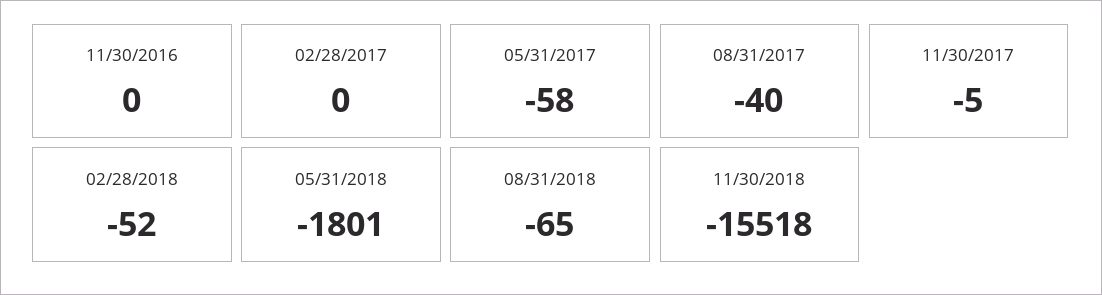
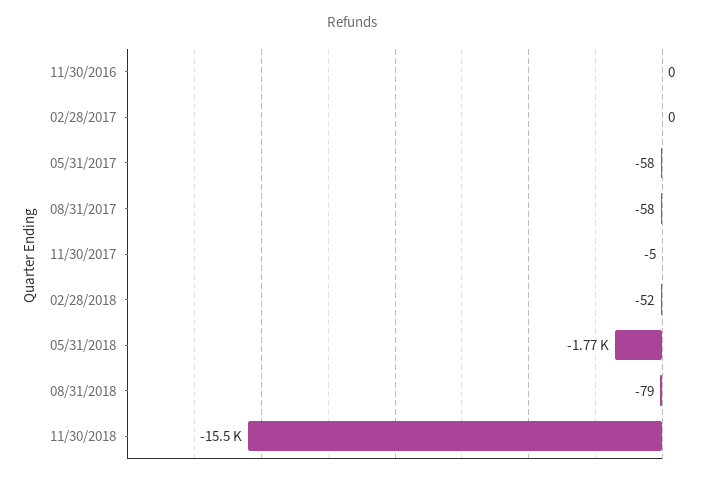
  {
    "11/30/2016": 0,
    "02/28/2017": 0,
    "05/31/2017": -58,
-   "08/31/2017": -40,
+   "08/31/2017": -58,
    "11/30/2017": -5,
    "02/28/2018": -52,
-   "05/31/2018": -1801,
+   "05/31/2018": -1770,
-   "08/31/2018": -65,
+   "08/31/2018": -79,
    "11/30/2018": -15518
  }

